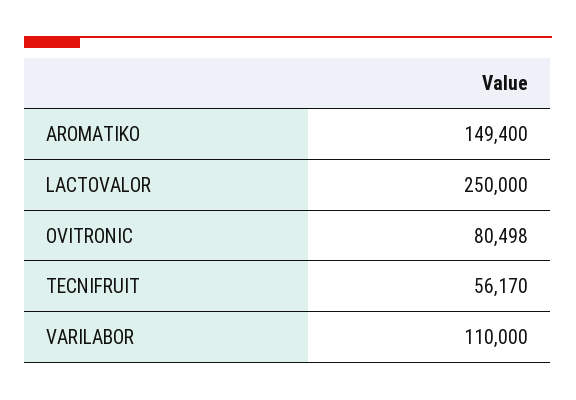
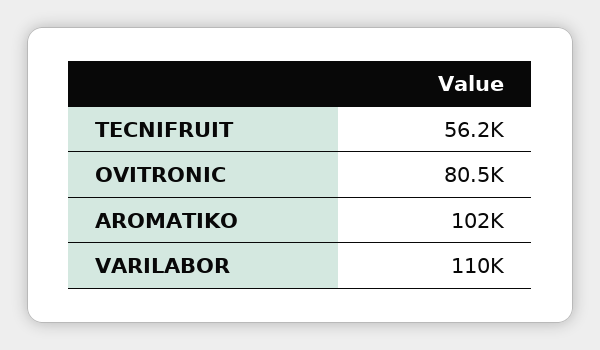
  {
-   "AROMATIKO": 149400,
+   "AROMATIKO": 102000,
-   "LACTOVALOR": 250000,
    "OVITRONIC": 80498,
    "TECNIFRUIT": 56170,
    "VARILABOR": 110000
  }

